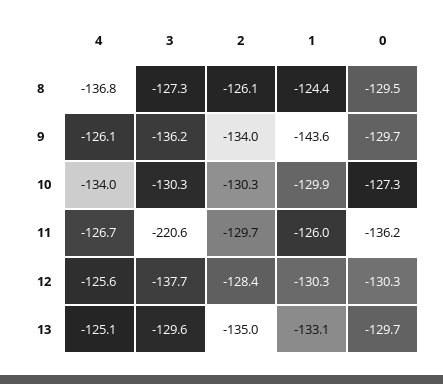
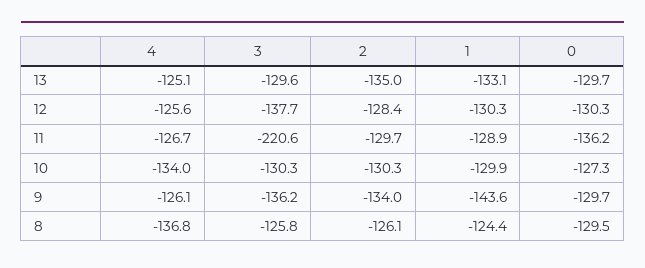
  {
    "4": {
      "8": -136.8,
      "9": -126.1,
      "10": -134,
      "11": -126.7,
      "12": -125.6,
      "13": -125.1
    },
    "3": {
-     "8": -127.3,
+     "8": -125.8,
      "9": -136.2,
      "10": -130.3,
      "11": -220.6,
      "12": -137.7,
      "13": -129.6
    },
    "2": {
      "8": -126.1,
      "9": -134,
      "10": -130.3,
      "11": -129.7,
      "12": -128.4,
      "13": -135
    },
    "1": {
      "8": -124.4,
      "9": -143.6,
      "10": -129.9,
-     "11": -126,
+     "11": -128.9,
      "12": -130.3,
      "13": -133.1
    },
    "0": {
      "8": -129.5,
      "9": -129.7,
      "10": -127.3,
      "11": -136.2,
      "12": -130.3,
      "13": -129.7
    }
  }

